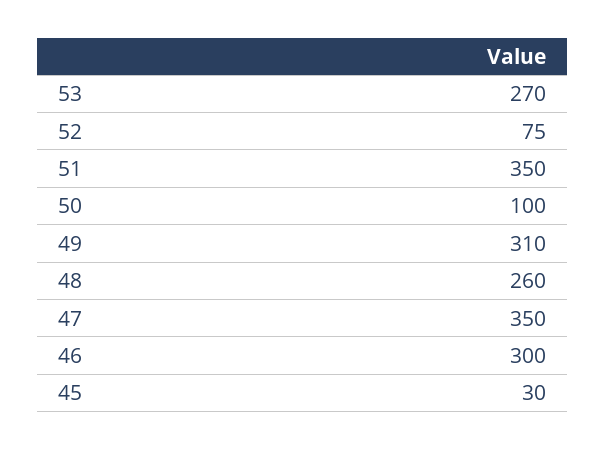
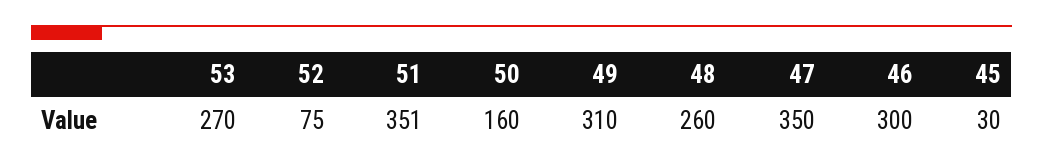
  {
    "53": 270,
    "52": 75,
-   "51": 350,
+   "51": 351,
-   "50": 100,
+   "50": 160,
    "49": 310,
    "48": 260,
    "47": 350,
    "46": 300,
    "45": 30
  }

